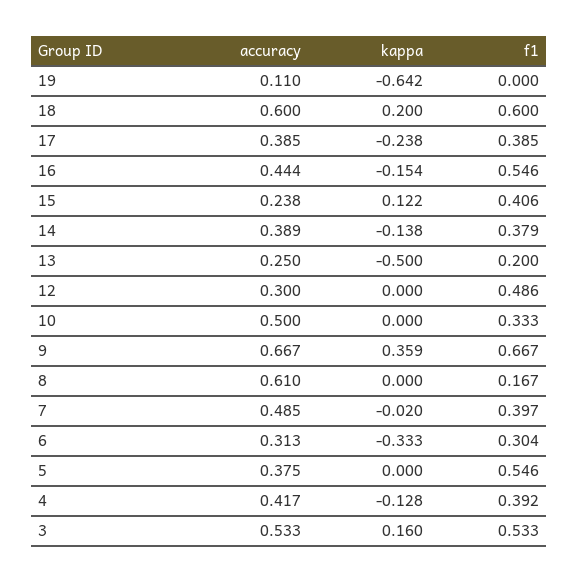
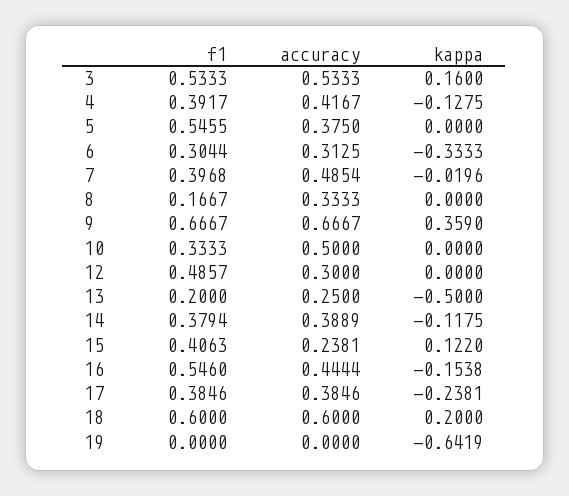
  {
    "accuracy": {
-     "19": 0.11,
+     "19": 0,
      "18": 0.6,
      "17": 0.3846,
      "16": 0.4444,
      "15": 0.2381,
      "14": 0.3889,
      "13": 0.25,
      "12": 0.3,
      "10": 0.5,
      "9": 0.6667,
-     "8": 0.61,
+     "8": 0.3333,
      "7": 0.4854,
      "6": 0.3125,
      "5": 0.375,
      "4": 0.4167,
      "3": 0.5333
    },
    "kappa": {
      "19": -0.6419,
      "18": 0.2,
      "17": -0.2381,
      "16": -0.1538,
      "15": 0.122,
-     "14": -0.138,
+     "14": -0.1175,
      "13": -0.5,
      "12": 0,
      "10": 0,
      "9": 0.359,
      "8": 0,
      "7": -0.0196,
      "6": -0.3333,
      "5": 0,
      "4": -0.1275,
      "3": 0.16
    },
    "f1": {
      "19": 0,
      "18": 0.6,
      "17": 0.3846,
      "16": 0.546,
      "15": 0.4063,
      "14": 0.3794,
      "13": 0.2,
      "12": 0.4857,
      "10": 0.3333,
      "9": 0.6667,
      "8": 0.1667,
      "7": 0.3968,
      "6": 0.3044,
      "5": 0.5455,
      "4": 0.3917,
      "3": 0.5333
    }
  }

